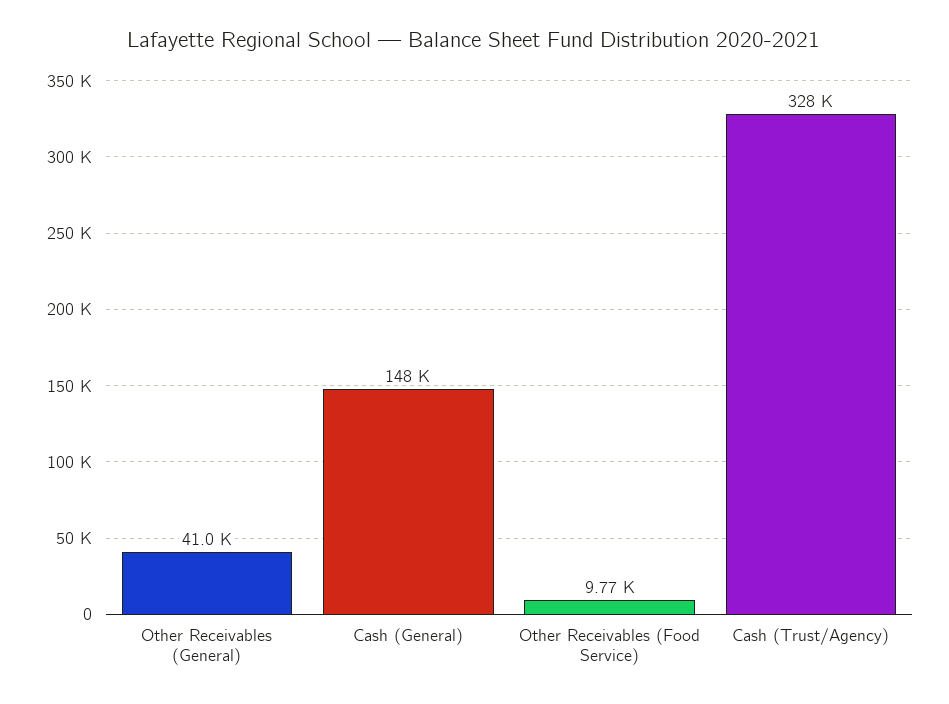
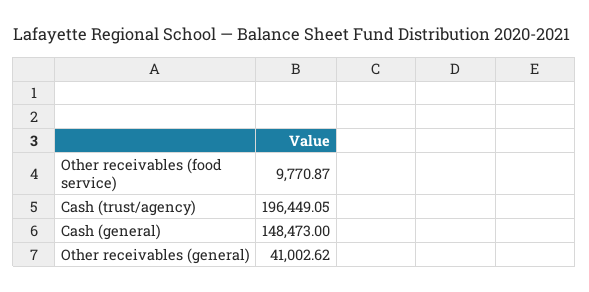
  {
    "Other Receivables (General)": 41002.62,
    "Cash (General)": 148473,
    "Other Receivables (Food Service)": 9770.87,
-   "Cash (Trust/Agency)": 328000
+   "Cash (Trust/Agency)": 196449.05
  }

